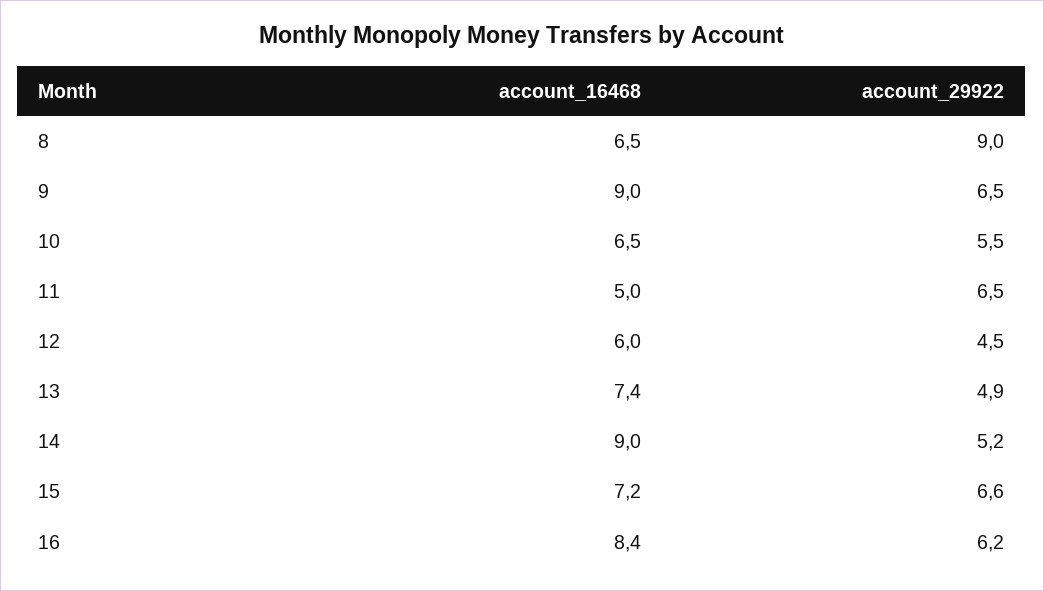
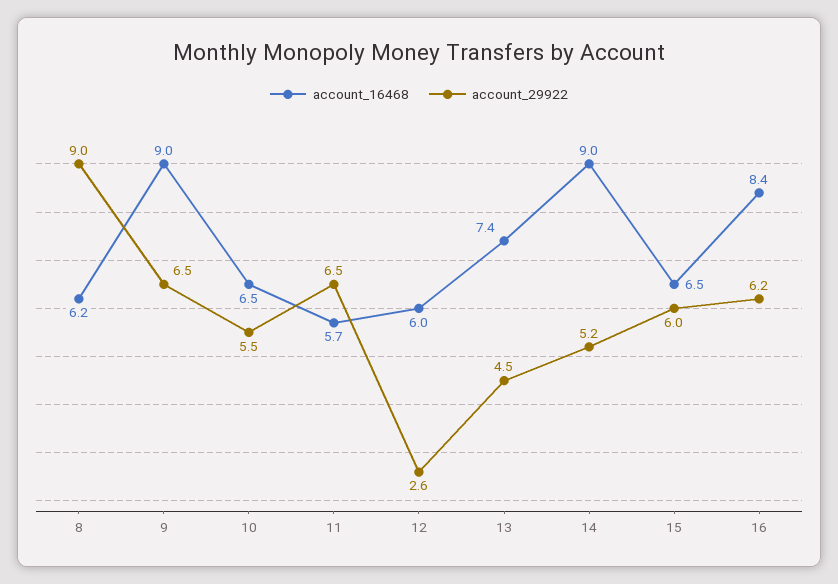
  {
    "account_16468": {
-     "8": 6.5,
+     "8": 6.2,
      "9": 9,
      "10": 6.5,
-     "11": 5,
+     "11": 5.7,
      "12": 6,
      "13": 7.4,
      "14": 9,
-     "15": 7.2,
+     "15": 6.5,
      "16": 8.4
    },
    "account_29922": {
      "8": 9,
      "9": 6.5,
      "10": 5.5,
      "11": 6.5,
-     "12": 4.5,
+     "12": 2.6,
-     "13": 4.9,
+     "13": 4.5,
      "14": 5.2,
-     "15": 6.6,
+     "15": 6,
      "16": 6.2
    }
  }

